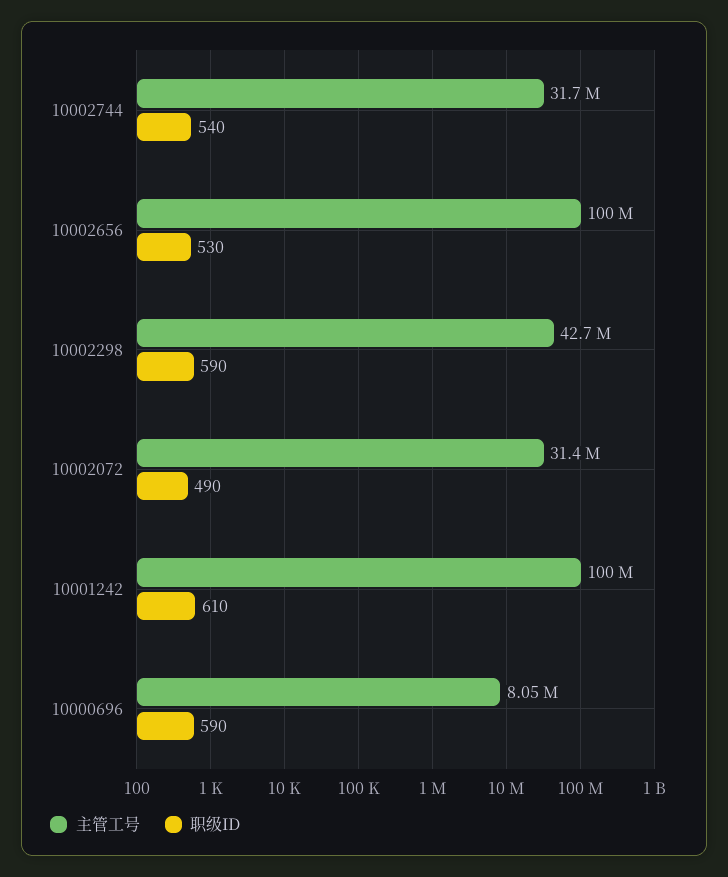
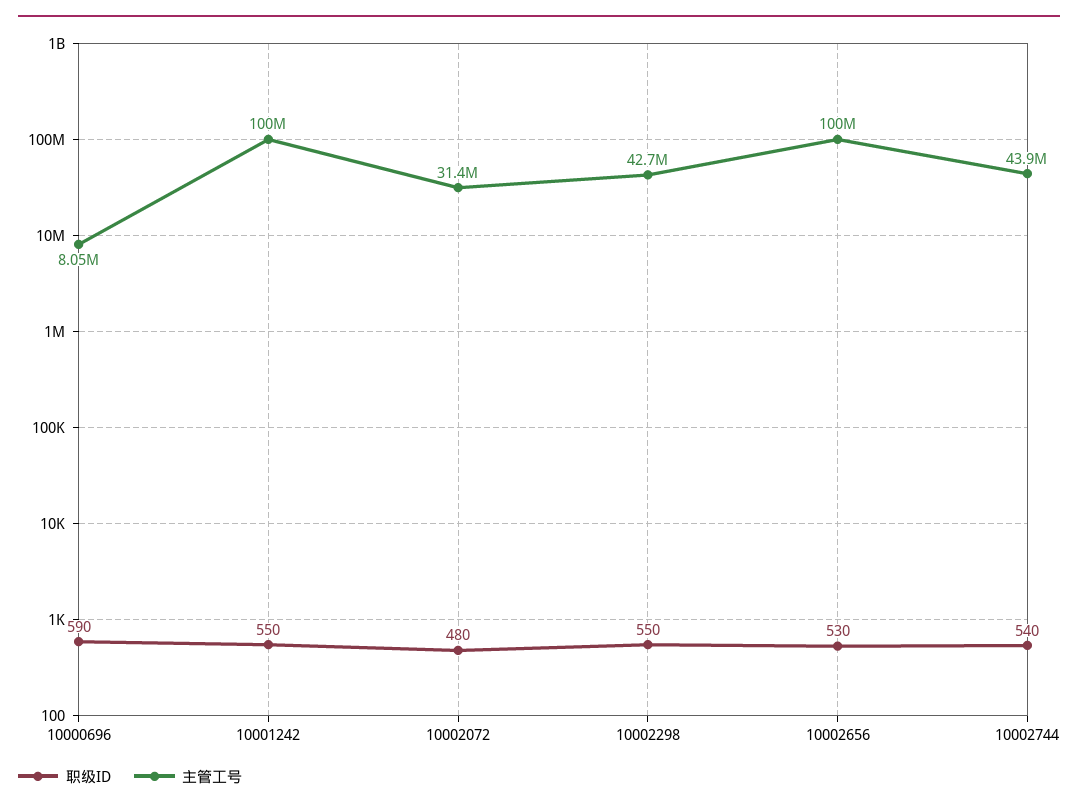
  {
    "主管工号": {
-     "10002744": 31700000,
+     "10002744": 43900000,
      "10002656": 100000000,
      "10002298": 42700000,
      "10002072": 31400000,
      "10001242": 100000000,
      "10000696": 8050000
    },
    "职级ID": {
      "10002744": 540,
      "10002656": 530,
-     "10002298": 590,
+     "10002298": 550,
-     "10002072": 490,
+     "10002072": 480,
-     "10001242": 610,
+     "10001242": 550,
      "10000696": 590
    }
  }

